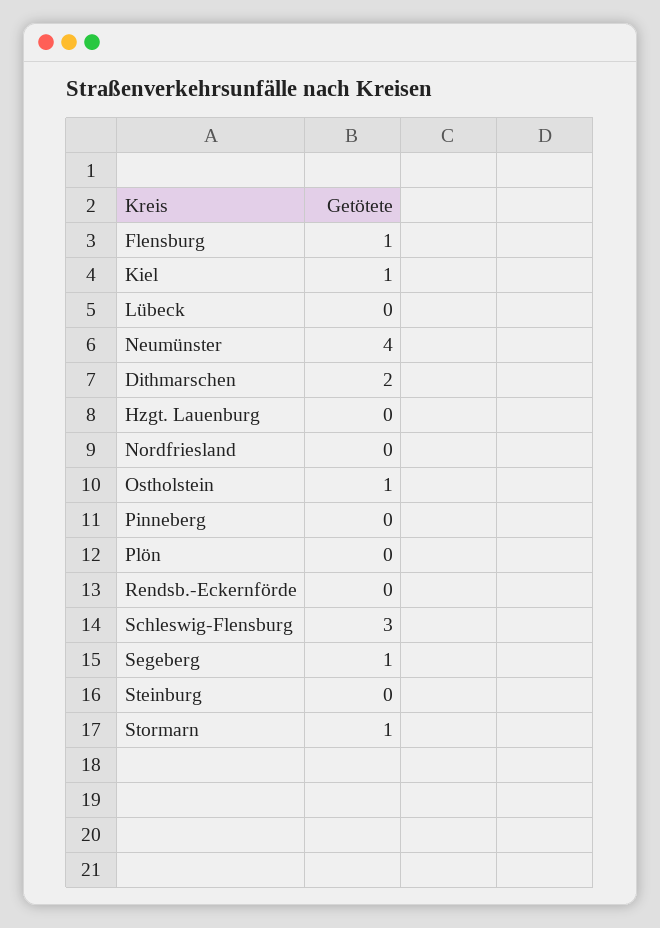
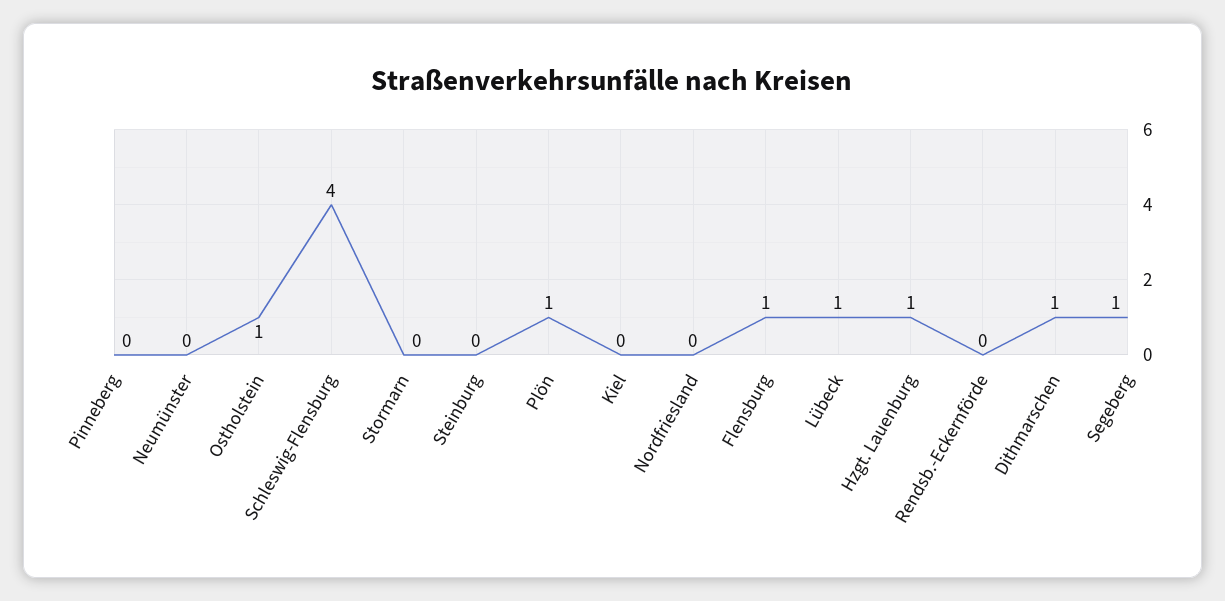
  {
    "Flensburg": 1,
-   "Kiel": 1,
+   "Kiel": 0,
-   "Lübeck": 0,
+   "Lübeck": 1,
-   "Neumünster": 4,
+   "Neumünster": 0,
-   "Dithmarschen": 2,
+   "Dithmarschen": 1,
-   "Hzgt. Lauenburg": 0,
+   "Hzgt. Lauenburg": 1,
    "Nordfriesland": 0,
    "Ostholstein": 1,
    "Pinneberg": 0,
-   "Plön": 0,
+   "Plön": 1,
    "Rendsb.-Eckernförde": 0,
-   "Schleswig-Flensburg": 3,
+   "Schleswig-Flensburg": 4,
    "Segeberg": 1,
    "Steinburg": 0,
-   "Stormarn": 1
+   "Stormarn": 0
  }

